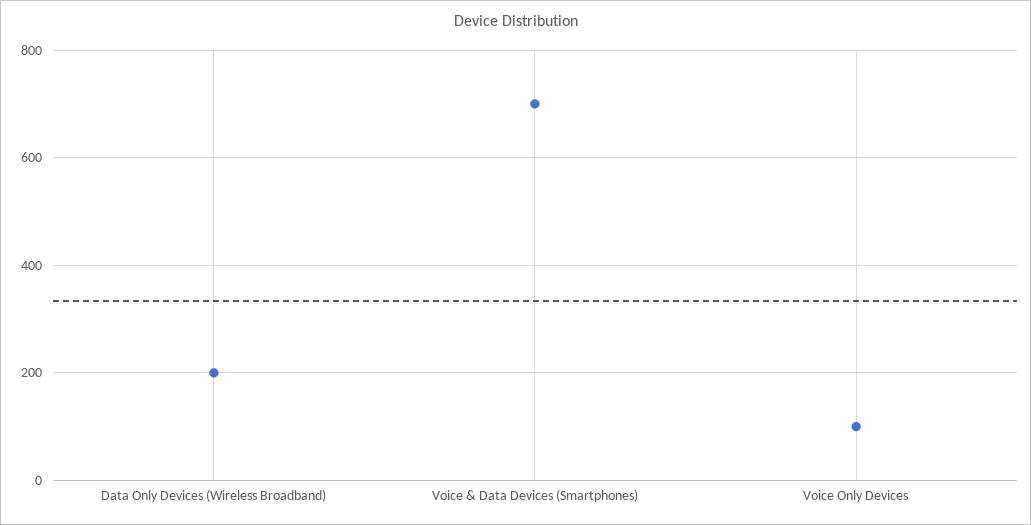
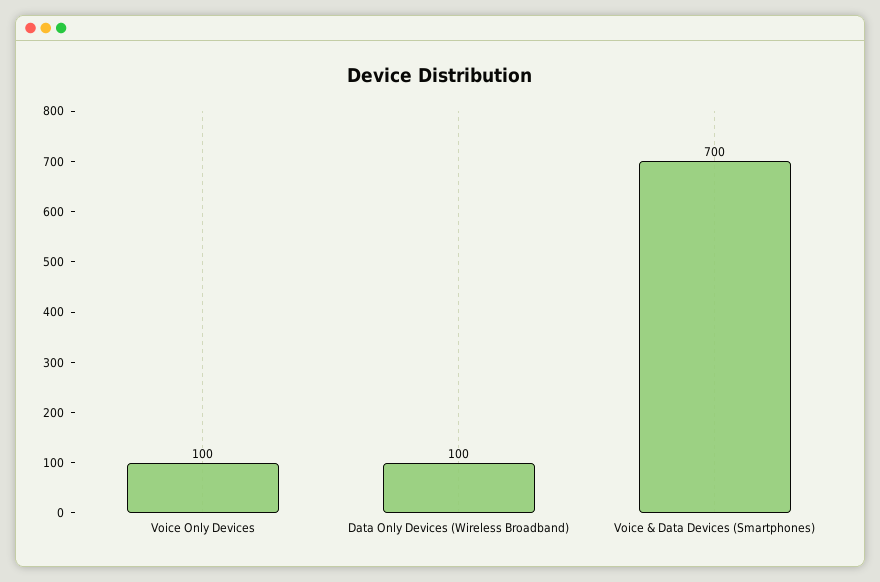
  {
-   "Data Only Devices (Wireless Broadband)": 200,
+   "Data Only Devices (Wireless Broadband)": 100,
    "Voice & Data Devices (Smartphones)": 700,
    "Voice Only Devices": 100
  }

